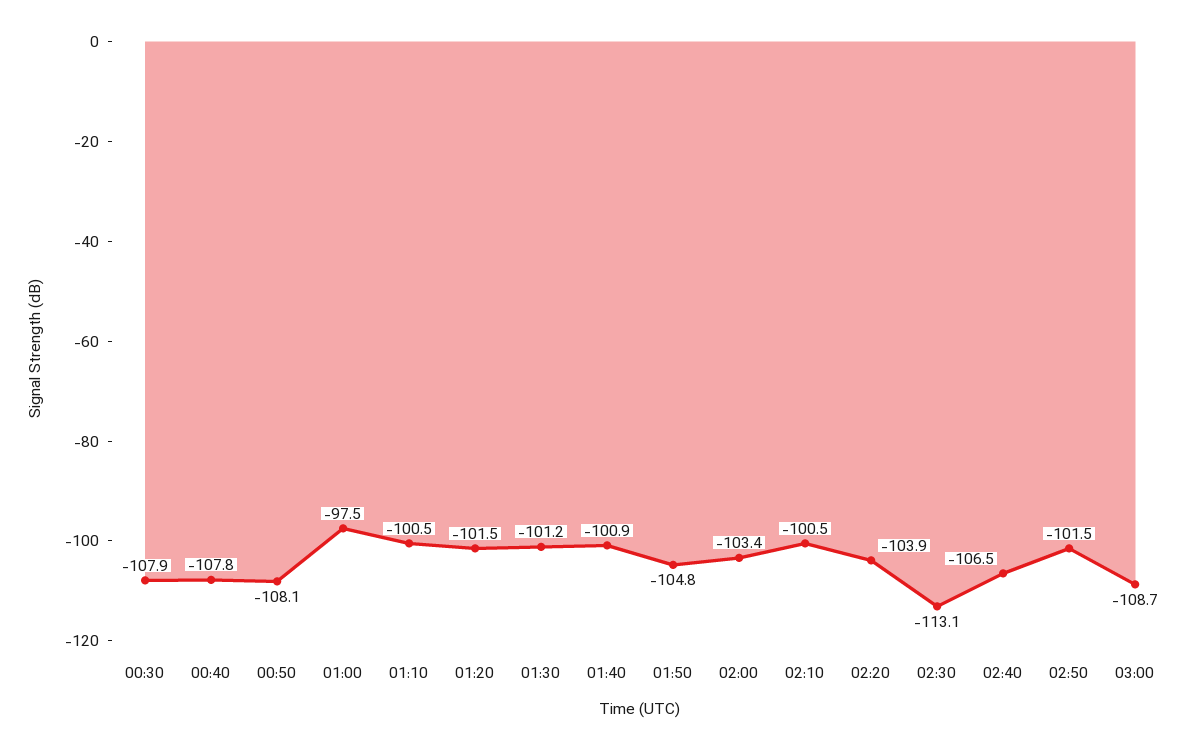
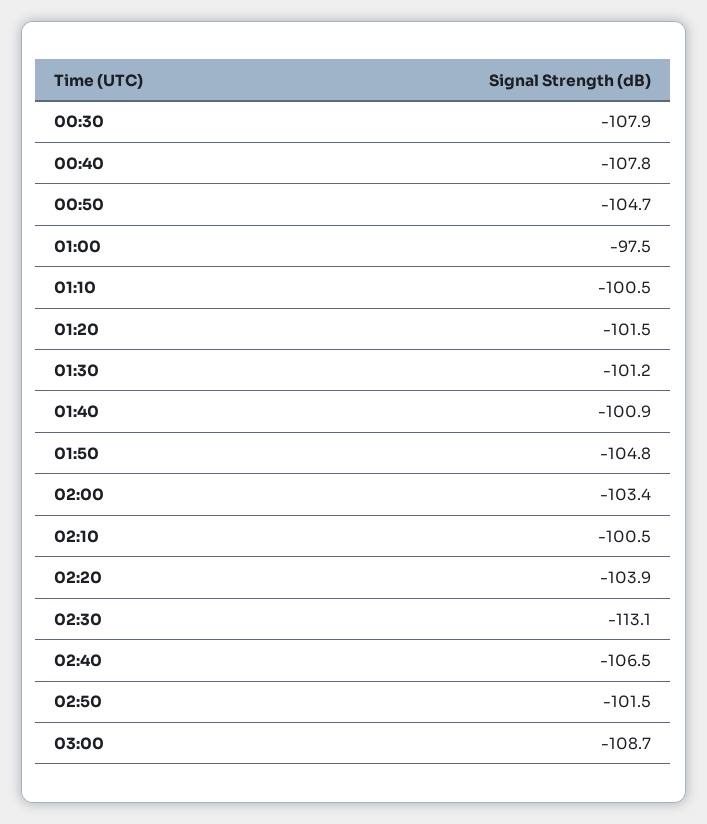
  {
    "00:30": -107.9,
    "00:40": -107.8,
-   "00:50": -108.1,
+   "00:50": -104.7,
    "01:00": -97.5,
    "01:10": -100.5,
    "01:20": -101.5,
    "01:30": -101.2,
    "01:40": -100.9,
    "01:50": -104.8,
    "02:00": -103.4,
    "02:10": -100.5,
    "02:20": -103.9,
    "02:30": -113.1,
    "02:40": -106.5,
    "02:50": -101.5,
    "03:00": -108.7
  }

